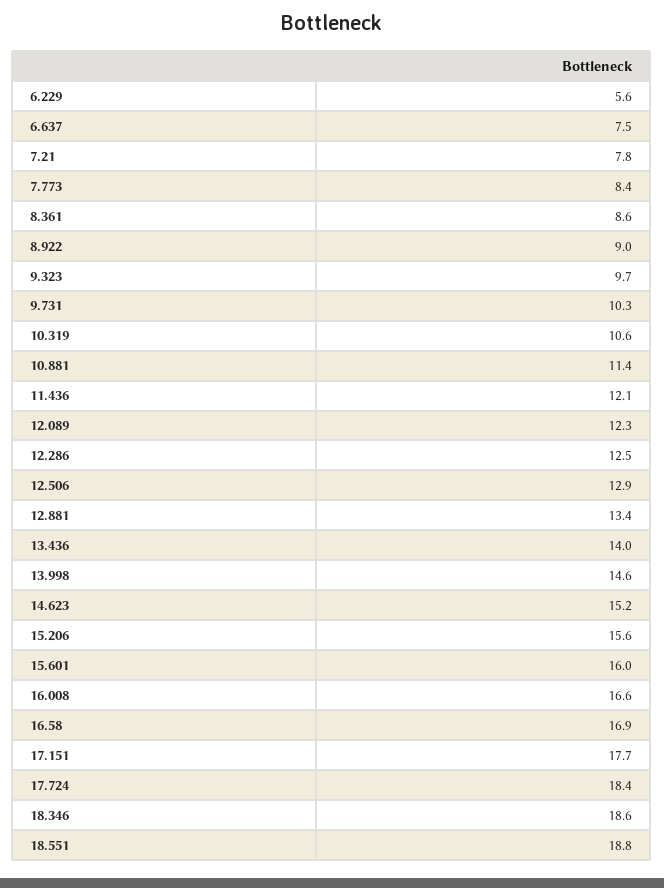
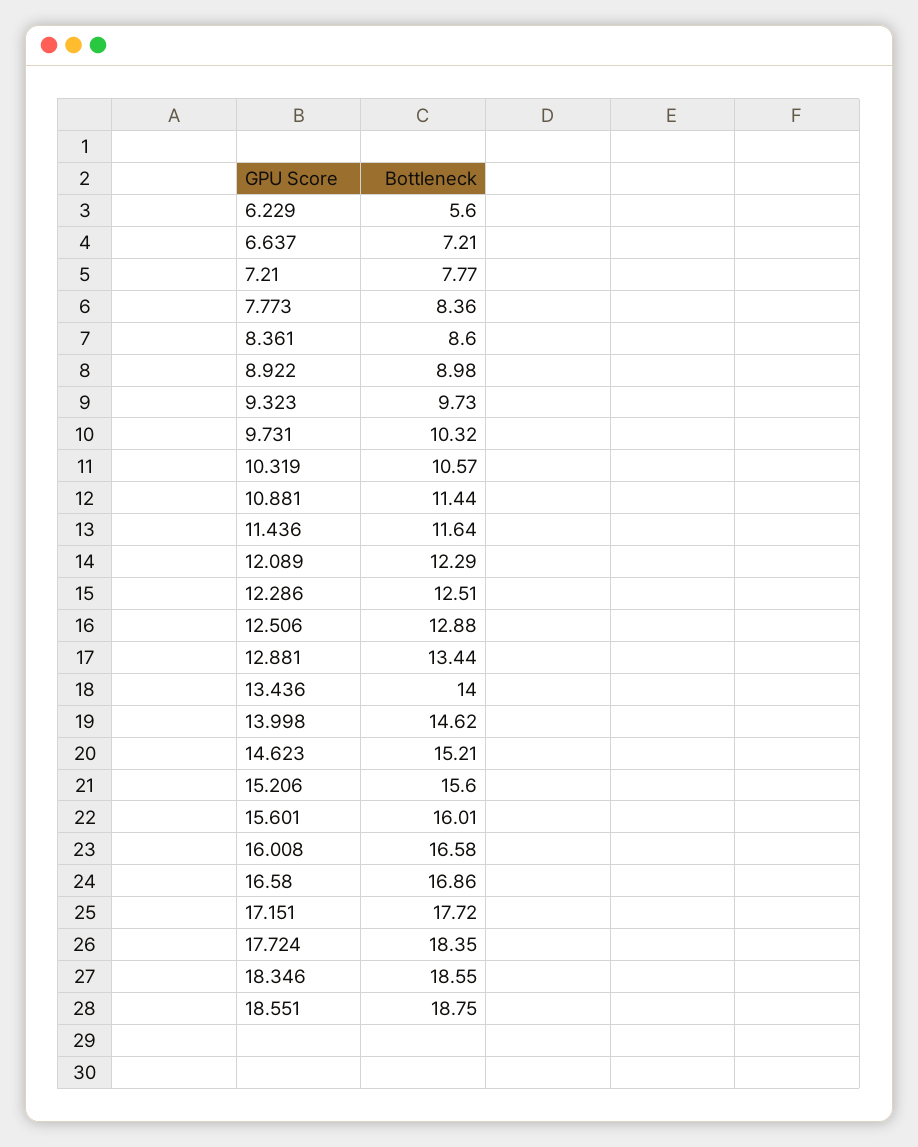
  {
    "6.229": 5.6,
-   "6.637": 7.5,
+   "6.637": 7.21,
    "7.21": 7.77,
    "7.773": 8.36,
    "8.361": 8.6,
    "8.922": 8.98,
    "9.323": 9.73,
    "9.731": 10.32,
    "10.319": 10.57,
    "10.881": 11.44,
-   "11.436": 12.1,
+   "11.436": 11.64,
    "12.089": 12.29,
    "12.286": 12.51,
    "12.506": 12.88,
    "12.881": 13.44,
    "13.436": 14,
    "13.998": 14.62,
    "14.623": 15.21,
    "15.206": 15.6,
    "15.601": 16.01,
    "16.008": 16.58,
    "16.58": 16.86,
    "17.151": 17.72,
    "17.724": 18.35,
    "18.346": 18.55,
    "18.551": 18.75
  }

